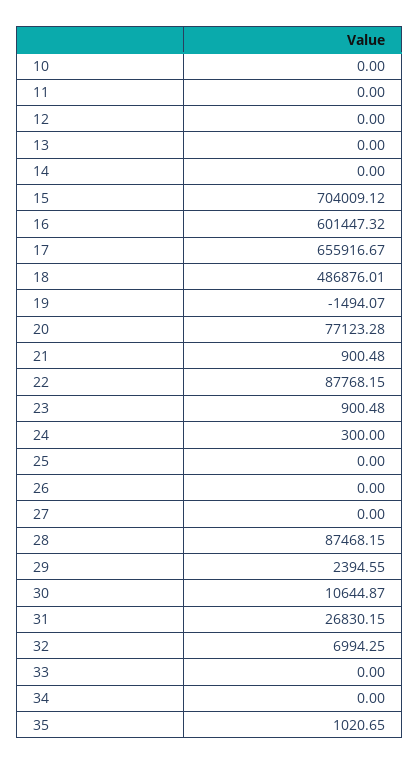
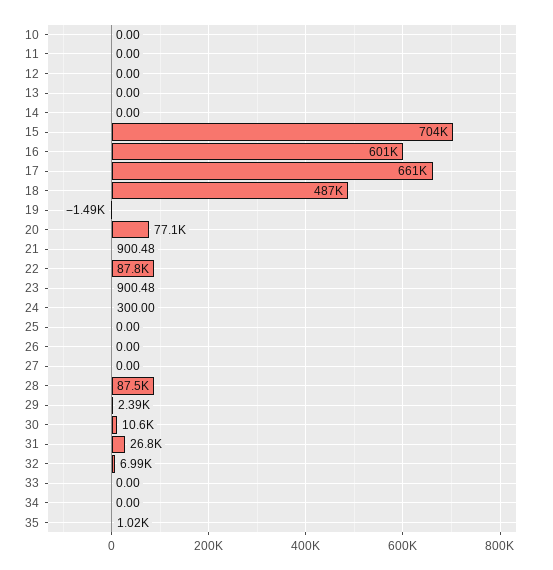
  {
    "10": 0,
    "11": 0,
    "12": 0,
    "13": 0,
    "14": 0,
    "15": 704009.12,
    "16": 601447.32,
-   "17": 655916.67,
+   "17": 661000,
    "18": 486876.01,
    "19": -1494.07,
    "20": 77123.28,
    "21": 900.48,
    "22": 87768.15,
    "23": 900.48,
    "24": 300,
    "25": 0,
    "26": 0,
    "27": 0,
    "28": 87468.15,
    "29": 2394.55,
    "30": 10644.87,
    "31": 26830.15,
    "32": 6994.25,
    "33": 0,
    "34": 0,
    "35": 1020.65
  }

